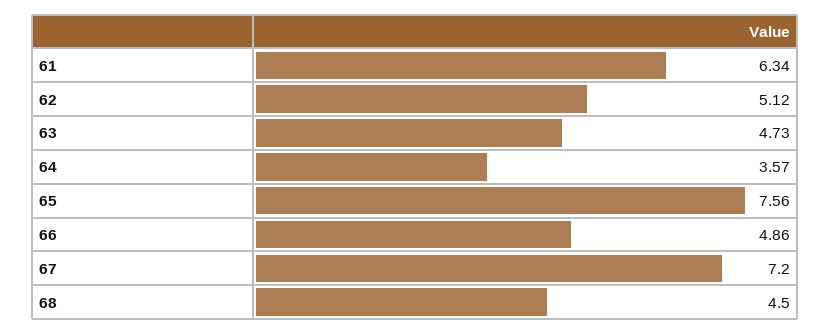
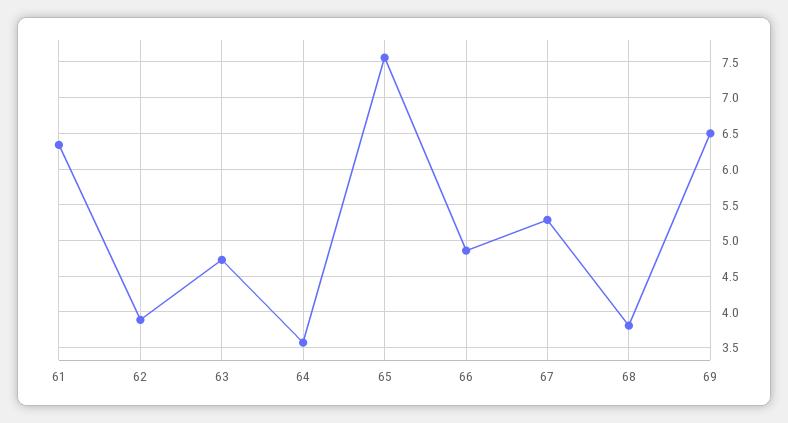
  {
    "61": 6.34,
-   "62": 5.12,
+   "62": 3.9,
    "63": 4.73,
    "64": 3.57,
    "65": 7.56,
    "66": 4.86,
-   "67": 7.2,
+   "67": 5.3,
-   "68": 4.5
+   "68": 3.8,
+   "69": 6.5
  }

